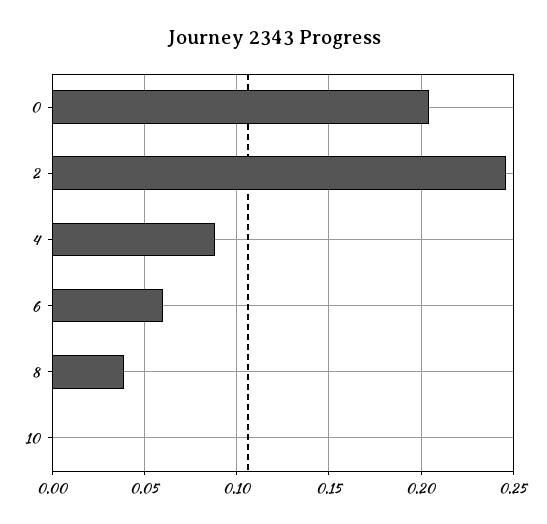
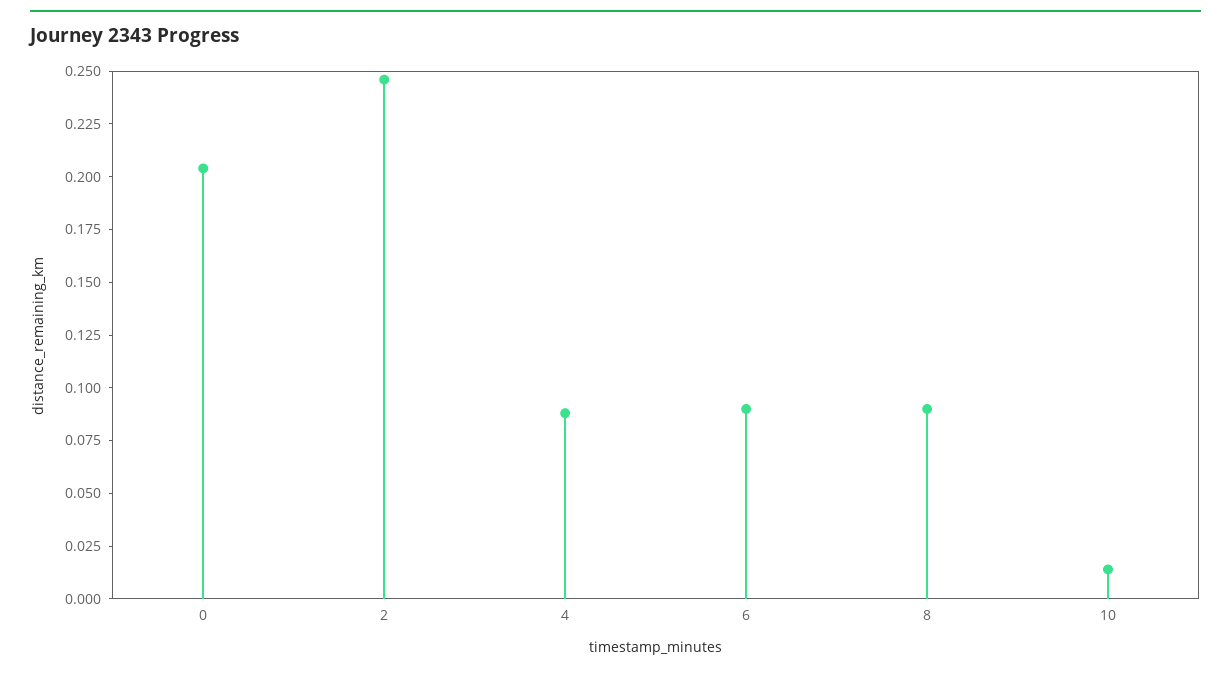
  {
    "0": 0.205,
    "2": 0.245,
    "4": 0.09,
-   "6": 0.06,
+   "6": 0.09,
-   "8": 0.04,
+   "8": 0.09,
-   "10": 0
+   "10": 0.015
  }

